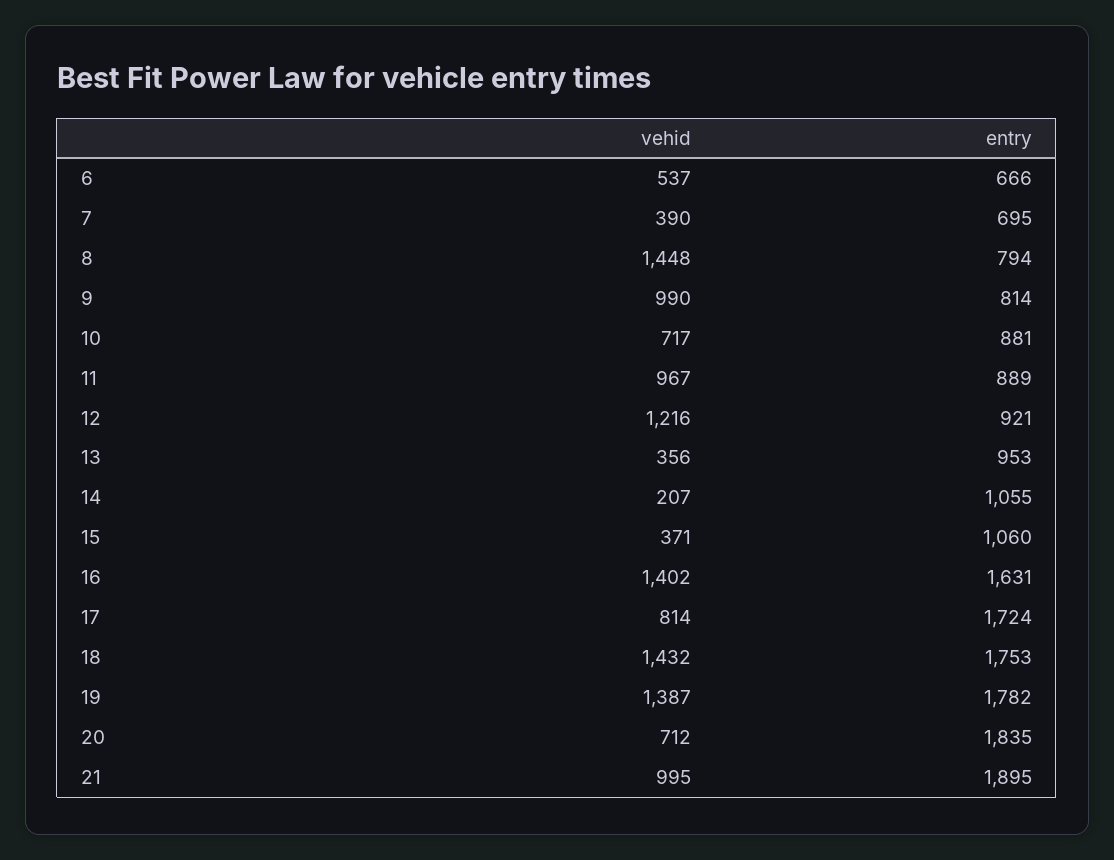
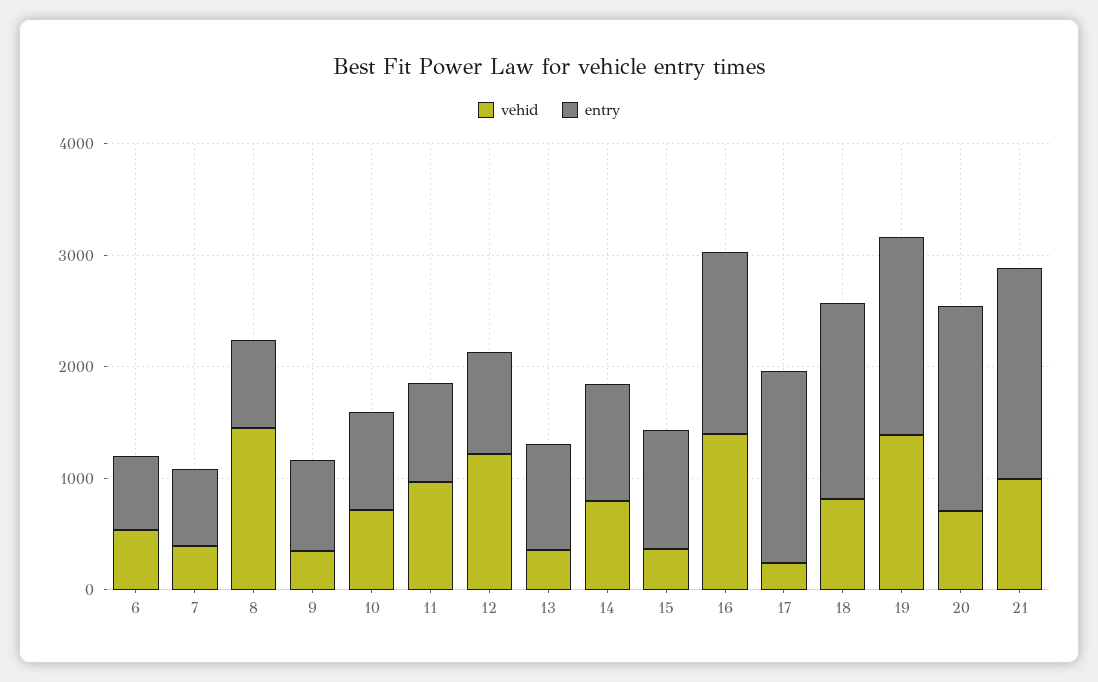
  {
    "vehid": {
      "6": 537,
      "7": 390,
      "8": 1448,
-     "9": 990,
+     "9": 400,
      "10": 717,
      "11": 967,
      "12": 1216,
      "13": 356,
-     "14": 207,
+     "14": 800,
      "15": 371,
      "16": 1402,
-     "17": 814,
+     "17": 200,
-     "18": 1432,
+     "18": 800,
      "19": 1387,
      "20": 712,
      "21": 995
    },
    "entry": {
      "6": 666,
      "7": 695,
      "8": 794,
      "9": 814,
      "10": 881,
      "11": 889,
      "12": 921,
      "13": 953,
      "14": 1055,
      "15": 1060,
      "16": 1631,
      "17": 1724,
      "18": 1753,
      "19": 1782,
      "20": 1835,
      "21": 1895
    }
  }

